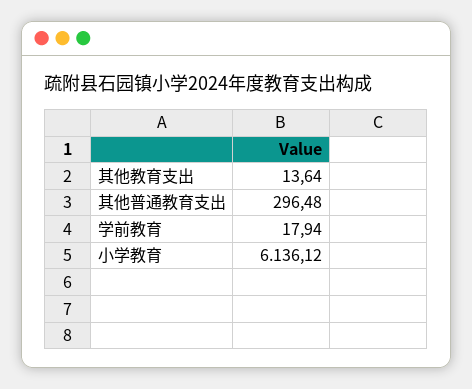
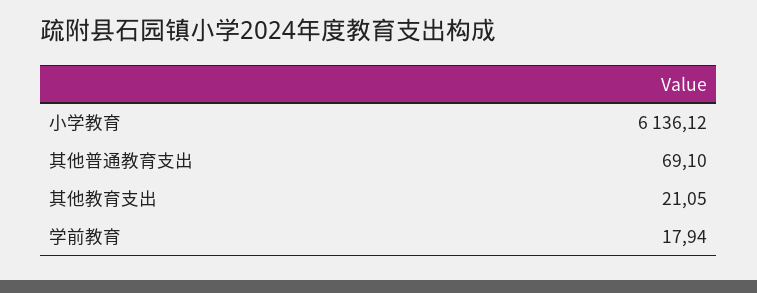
  {
-   "其他教育支出": 13.64,
+   "其他教育支出": 21.05,
-   "其他普通教育支出": 296.48,
+   "其他普通教育支出": 69.1,
    "学前教育": 17.94,
    "小学教育": 6136.12
  }

